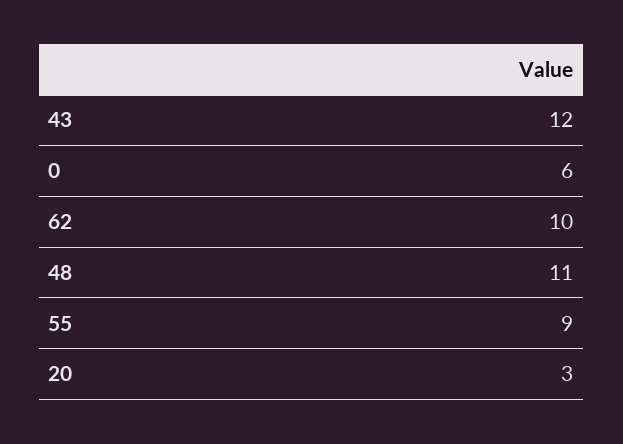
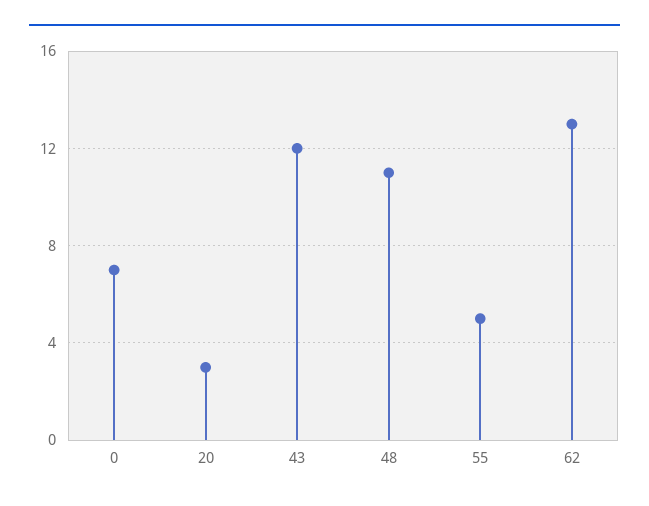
  {
    "43": 12,
-   "0": 6,
+   "0": 7,
-   "62": 10,
+   "62": 13,
    "48": 11,
-   "55": 9,
+   "55": 5,
    "20": 3
  }

